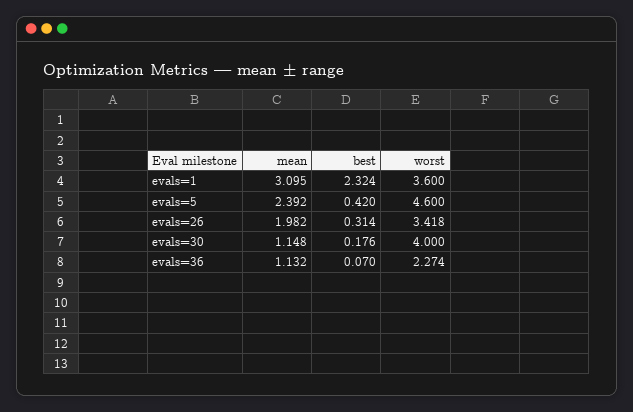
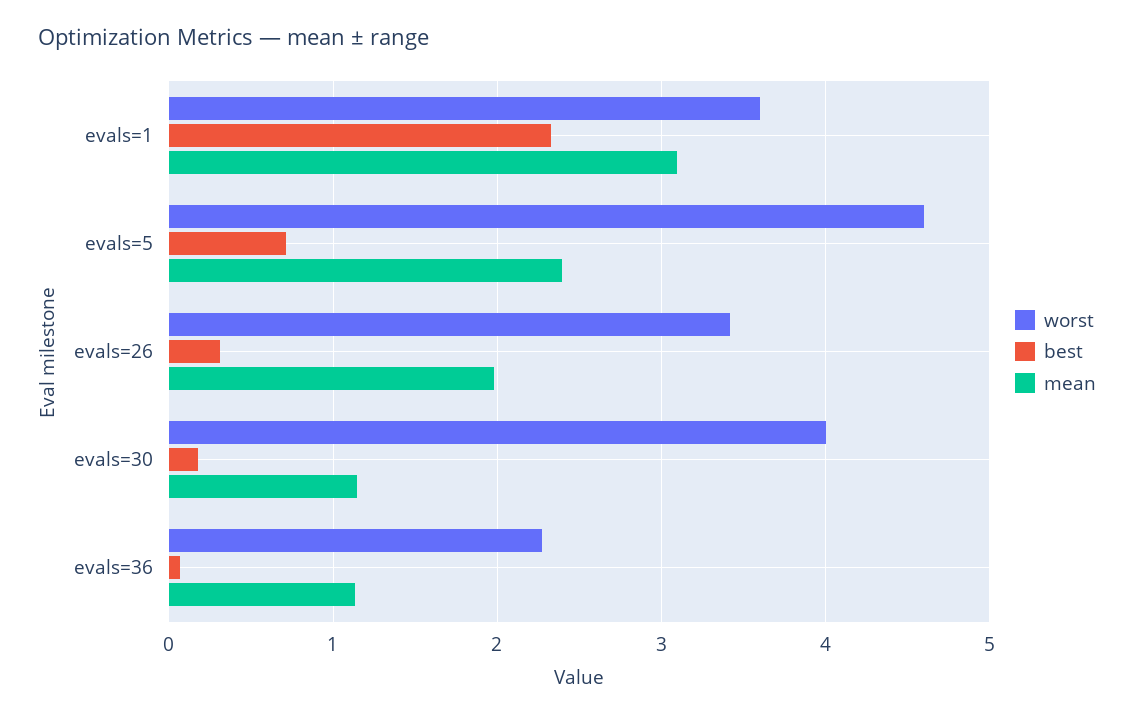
  {
    "mean": {
      "evals=1": 3.095,
      "evals=5": 2.392,
      "evals=26": 1.982,
      "evals=30": 1.148,
      "evals=36": 1.132
    },
    "best": {
      "evals=1": 2.324,
-     "evals=5": 0.42,
+     "evals=5": 0.7,
      "evals=26": 0.314,
      "evals=30": 0.176,
      "evals=36": 0.07
    },
    "worst": {
      "evals=1": 3.6,
      "evals=5": 4.6,
      "evals=26": 3.418,
      "evals=30": 4,
      "evals=36": 2.274
    }
  }

